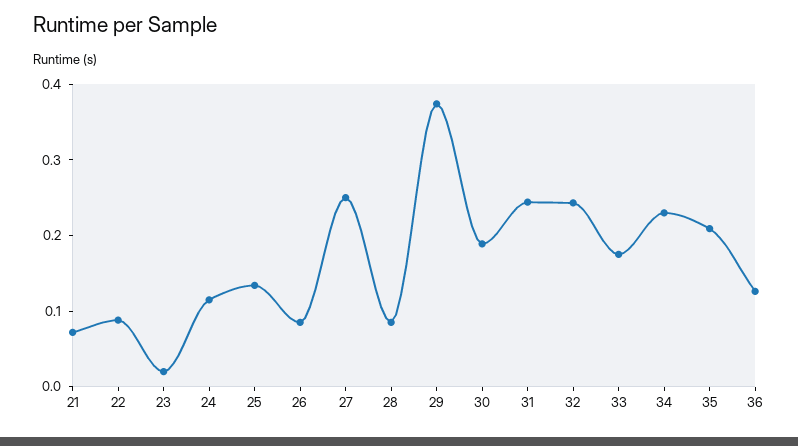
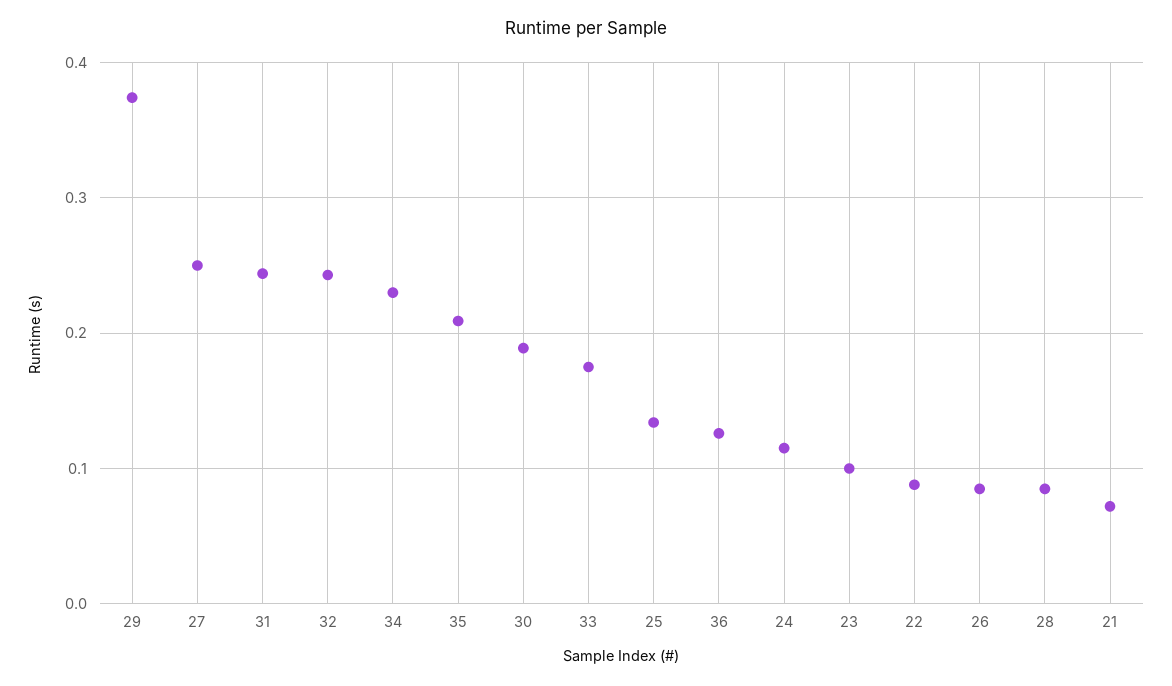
  {
    "21": 0.07,
    "22": 0.09,
-   "23": 0.02,
+   "23": 0.1,
    "24": 0.12,
    "25": 0.13,
    "26": 0.09,
    "27": 0.25,
    "28": 0.09,
    "29": 0.37,
    "30": 0.19,
    "31": 0.24,
    "32": 0.24,
    "33": 0.18,
    "34": 0.23,
    "35": 0.21,
    "36": 0.13
  }

